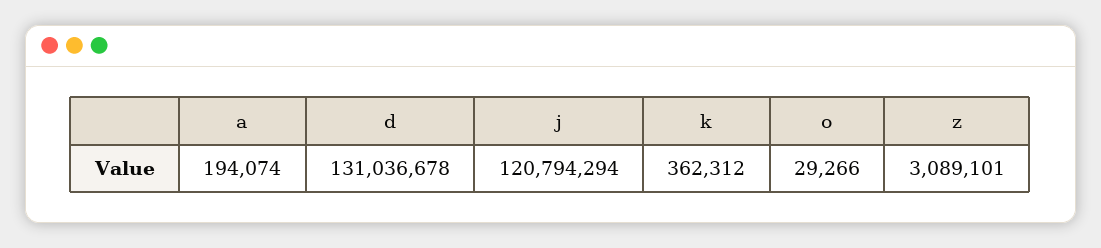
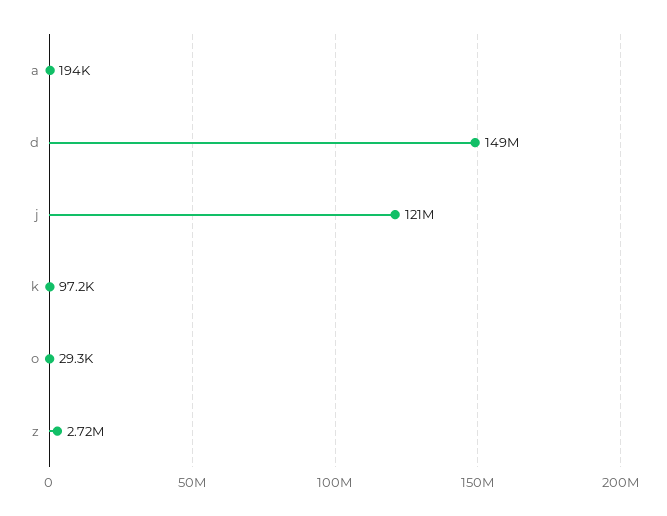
  {
    "a": 194074,
-   "d": 131036678,
+   "d": 149000000,
    "j": 120794294,
-   "k": 362312,
+   "k": 97200,
    "o": 29266,
-   "z": 3089101
+   "z": 2720000
  }

